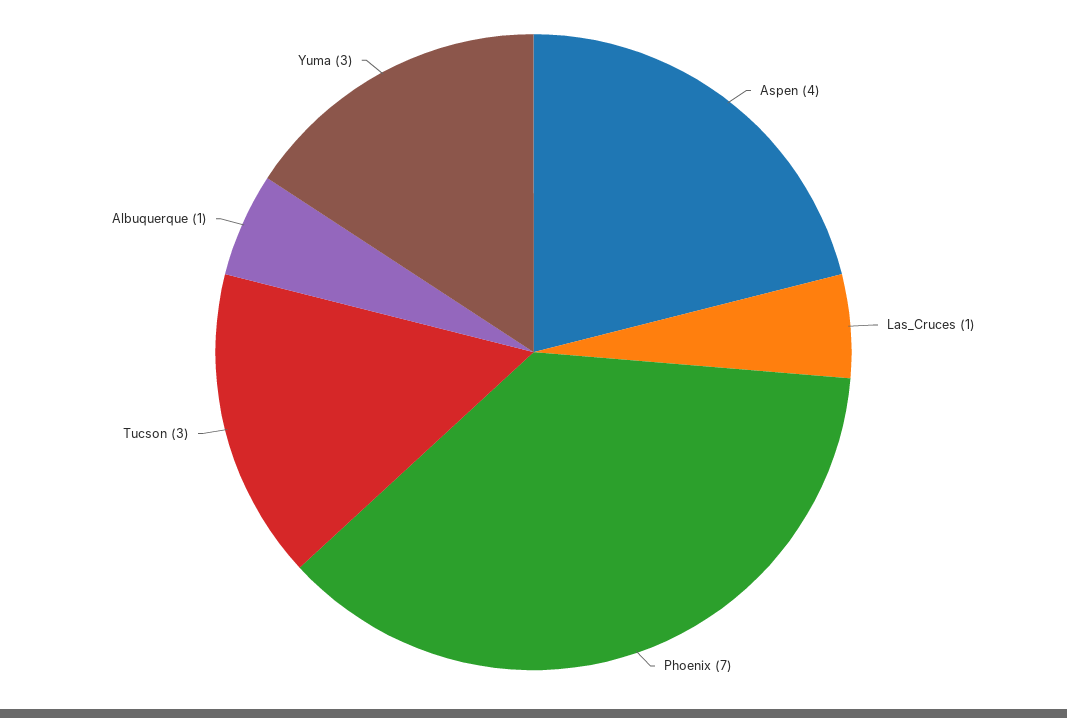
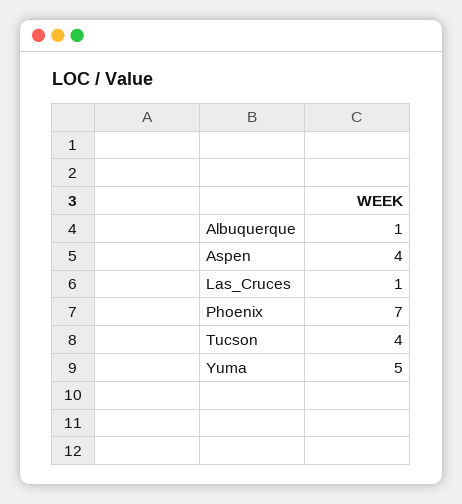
  {
    "Aspen": 4,
    "Las_Cruces": 1,
    "Phoenix": 7,
-   "Tucson": 3,
+   "Tucson": 4,
    "Albuquerque": 1,
-   "Yuma": 3
+   "Yuma": 5
  }

